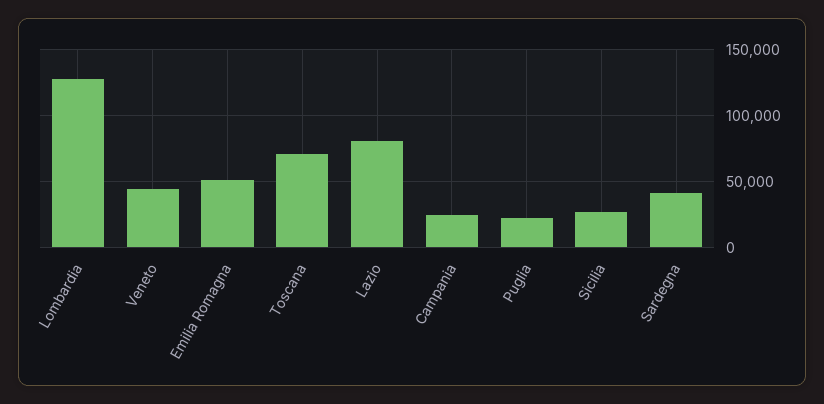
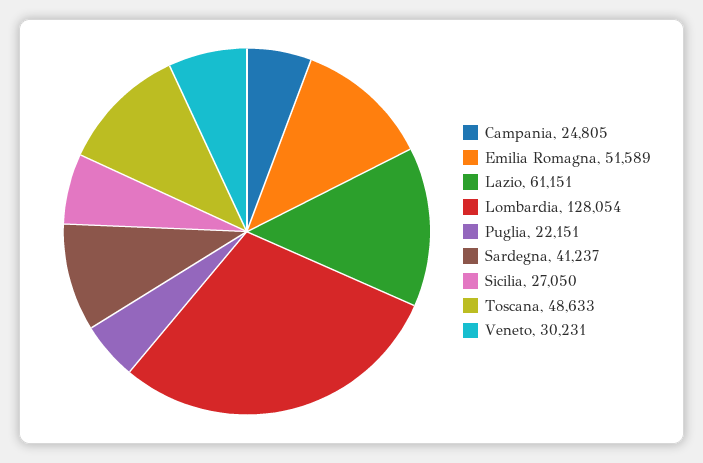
  {
    "Lombardia": 128054,
-   "Veneto": 45000,
+   "Veneto": 30231,
    "Emilia Romagna": 51589,
-   "Toscana": 70000,
+   "Toscana": 48633,
-   "Lazio": 80000,
+   "Lazio": 61151,
    "Campania": 24805,
    "Puglia": 22151,
    "Sicilia": 27050,
    "Sardegna": 41237
  }

